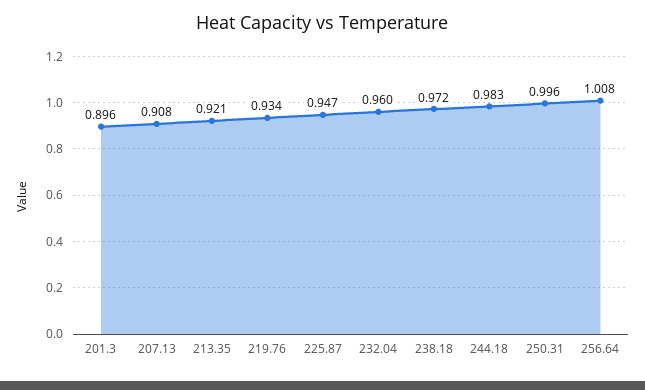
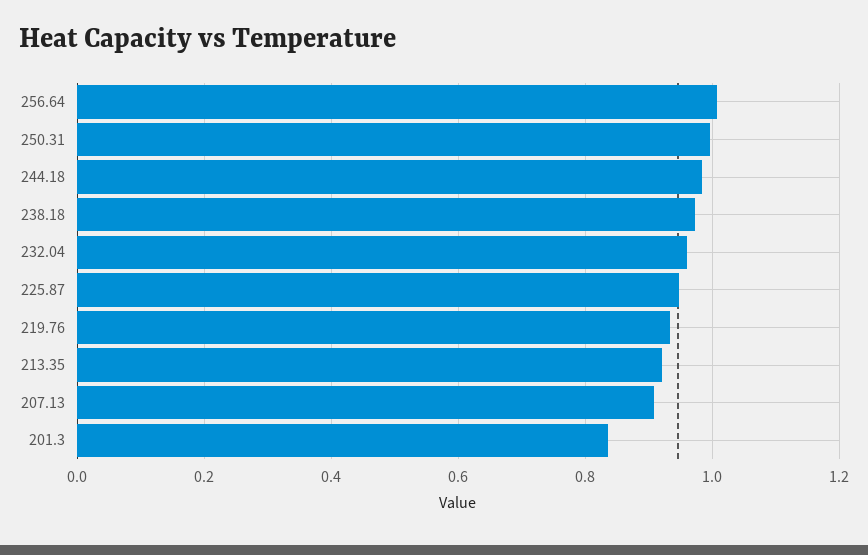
  {
-   "201.3": 0.896,
+   "201.3": 0.84,
    "207.13": 0.908,
    "213.35": 0.921,
    "219.76": 0.934,
    "225.87": 0.947,
    "232.04": 0.96,
    "238.18": 0.972,
    "244.18": 0.983,
    "250.31": 0.996,
    "256.64": 1.008
  }

